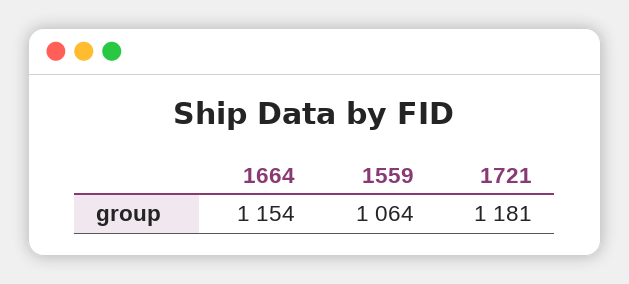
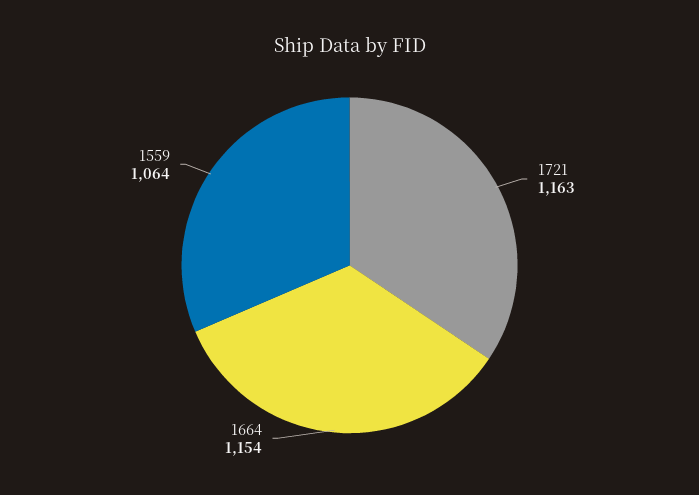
  {
    "1664": 1154,
    "1559": 1064,
-   "1721": 1181
+   "1721": 1163
  }

